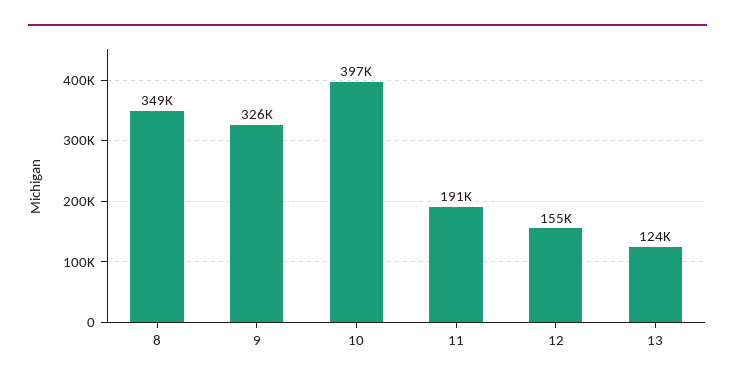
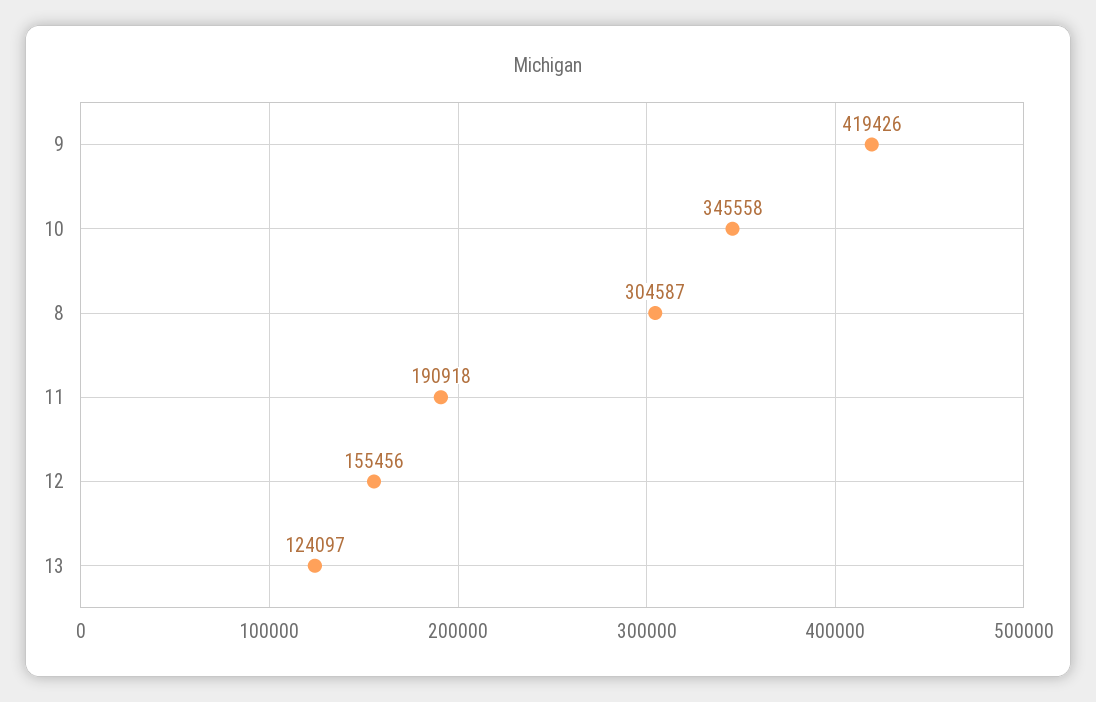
  {
-   "8": 349000,
+   "8": 304587,
-   "9": 326000,
+   "9": 419426,
-   "10": 397000,
+   "10": 345558,
    "11": 190918,
    "12": 155456,
    "13": 124097
  }

